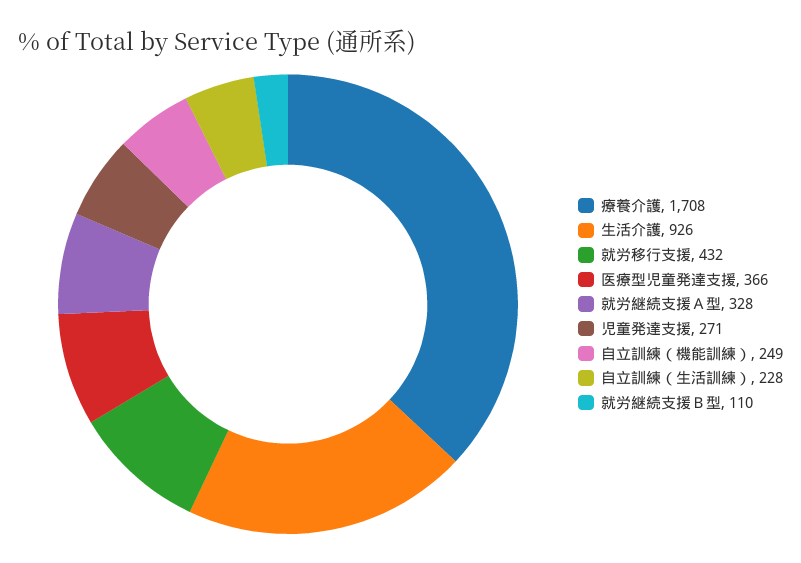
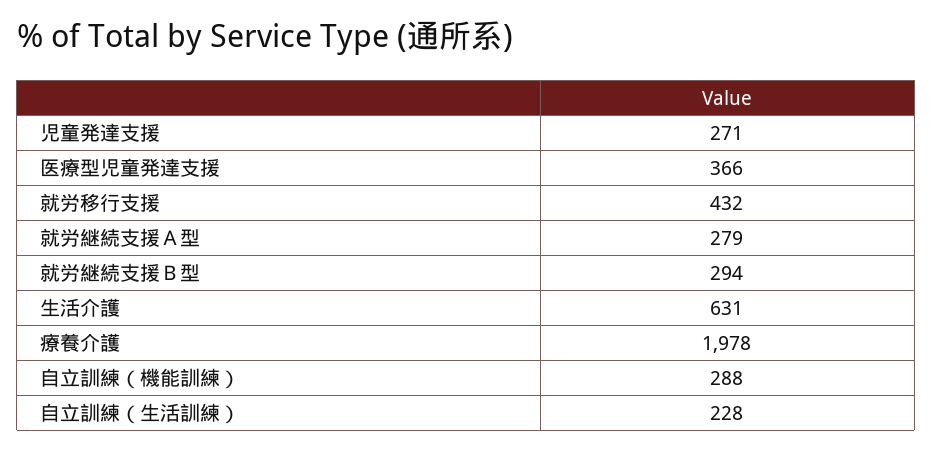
  {
-   "療養介護": 1708,
+   "療養介護": 1978,
-   "生活介護": 926,
+   "生活介護": 631,
    "就労移行支援": 432,
    "医療型児童発達支援": 366,
-   "就労継続支援Ａ型": 328,
+   "就労継続支援Ａ型": 279,
    "児童発達支援": 271,
-   "自立訓練（機能訓練）": 249,
+   "自立訓練（機能訓練）": 288,
    "自立訓練（生活訓練）": 228,
-   "就労継続支援Ｂ型": 110
+   "就労継続支援Ｂ型": 294
  }

